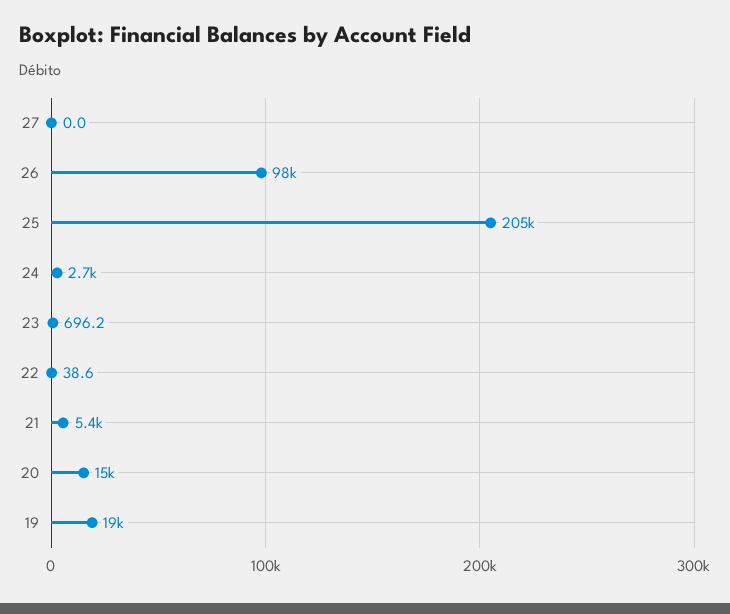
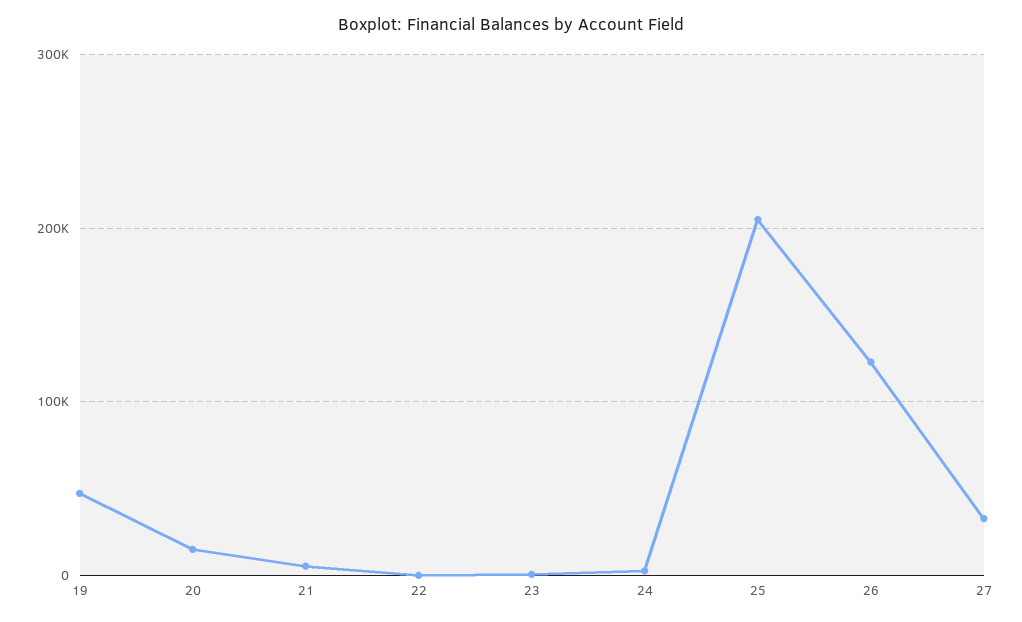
  {
-   "27": 0,
+   "27": 30000,
-   "26": 98000,
+   "26": 120000,
    "25": 205000,
    "24": 2700,
    "23": 696.2,
    "22": 38.6,
    "21": 5400,
    "20": 15000,
-   "19": 19000
+   "19": 50000
  }

